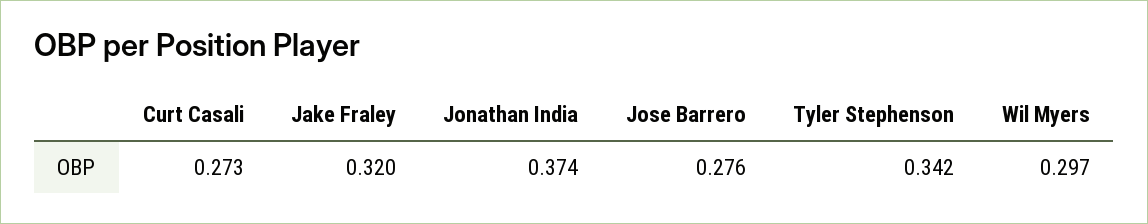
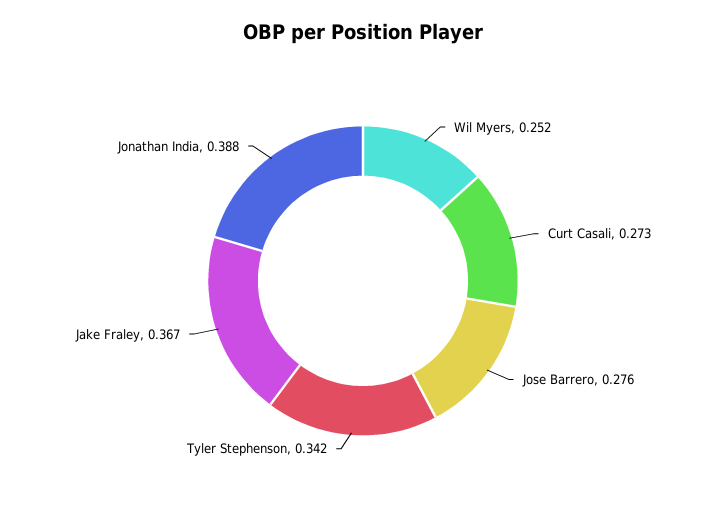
  {
    "Curt Casali": 0.273,
-   "Jake Fraley": 0.32,
+   "Jake Fraley": 0.367,
-   "Jonathan India": 0.374,
+   "Jonathan India": 0.388,
    "Jose Barrero": 0.276,
    "Tyler Stephenson": 0.342,
-   "Wil Myers": 0.297
+   "Wil Myers": 0.252
  }

